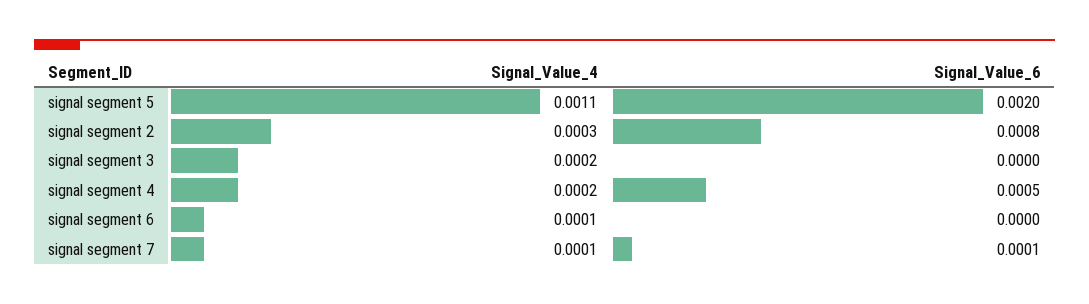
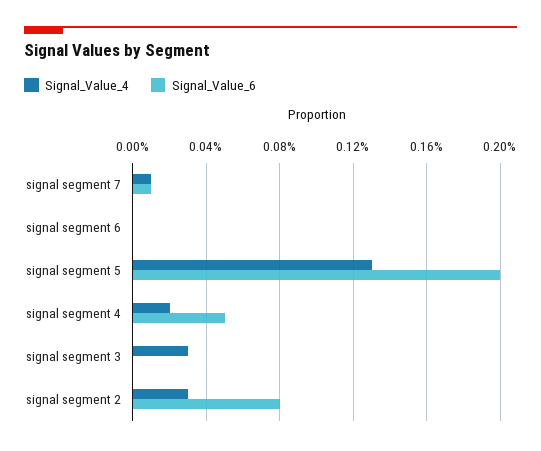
  {
    "Signal_Value_4": {
-     "signal segment 5": 0.0011,
+     "signal segment 5": 0.0013,
      "signal segment 2": 0.0003,
-     "signal segment 3": 0.0002,
+     "signal segment 3": 0.0003,
      "signal segment 4": 0.0002,
-     "signal segment 6": 0.0001,
+     "signal segment 6": 0,
      "signal segment 7": 0.0001
    },
    "Signal_Value_6": {
      "signal segment 5": 0.002,
      "signal segment 2": 0.0008,
      "signal segment 3": 0,
      "signal segment 4": 0.0005,
      "signal segment 6": 0,
      "signal segment 7": 0.0001
    }
  }

